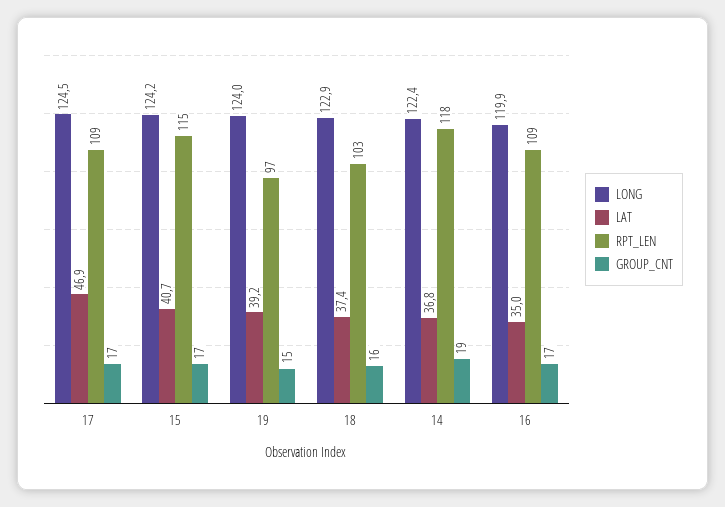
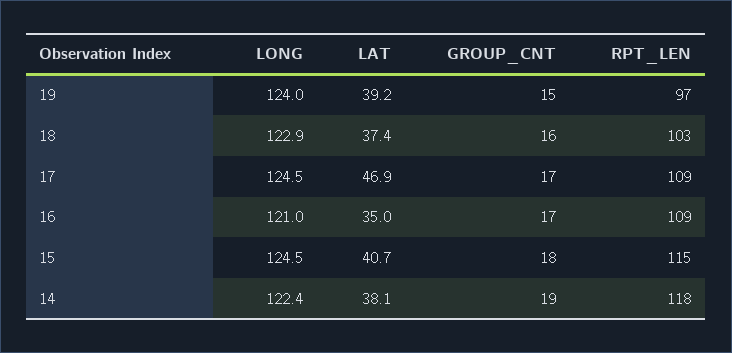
  {
    "LONG": {
      "17": 124.5,
-     "15": 124.2,
+     "15": 124.5,
      "19": 124,
      "18": 122.9,
      "14": 122.4,
-     "16": 119.9
+     "16": 121
    },
    "LAT": {
      "17": 46.9,
      "15": 40.7,
      "19": 39.2,
      "18": 37.4,
-     "14": 36.8,
+     "14": 38.1,
      "16": 35
    },
    "RPT_LEN": {
      "17": 109,
      "15": 115,
      "19": 97,
      "18": 103,
      "14": 118,
      "16": 109
    },
    "GROUP_CNT": {
      "17": 17,
-     "15": 17,
+     "15": 18,
      "19": 15,
      "18": 16,
      "14": 19,
      "16": 17
    }
  }

